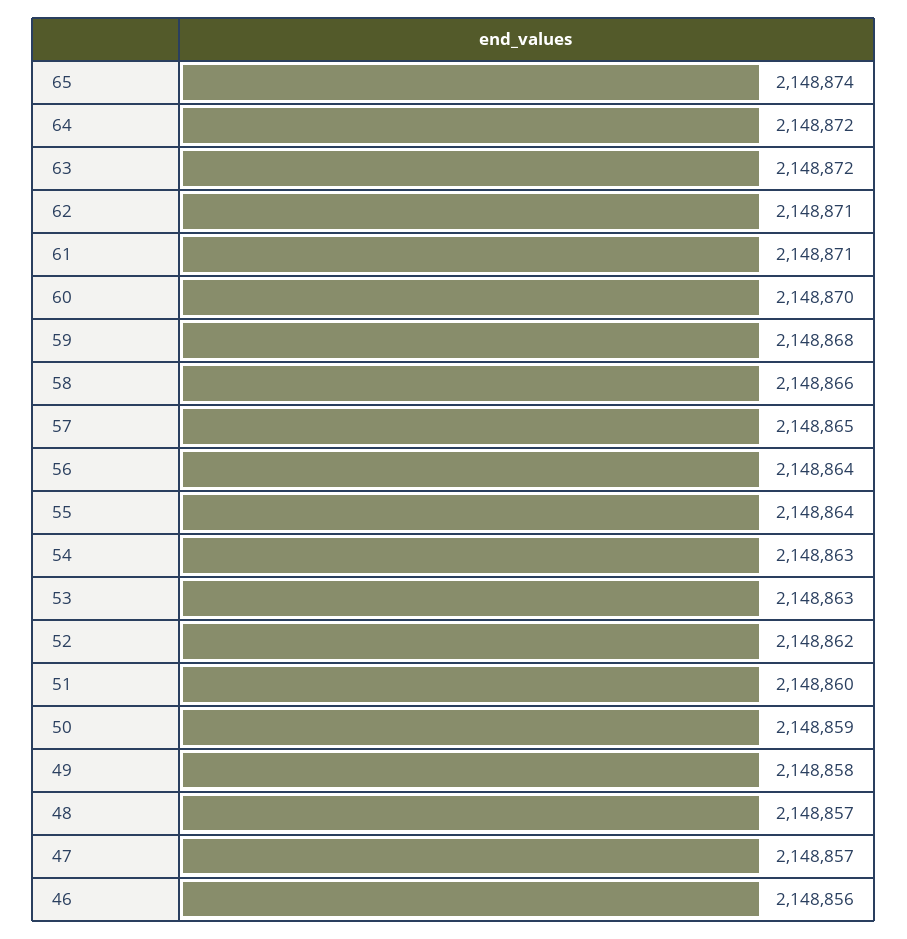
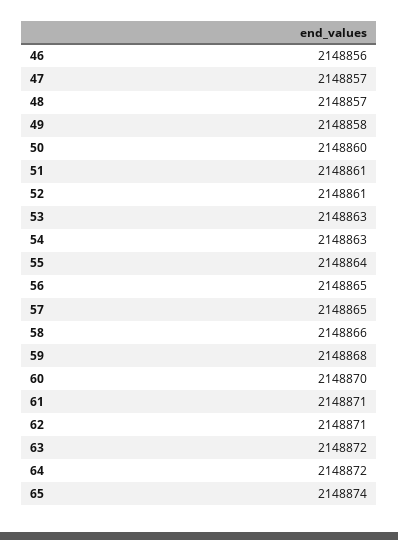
  {
    "65": 2148874,
    "64": 2148872,
    "63": 2148872,
    "62": 2148871,
    "61": 2148871,
    "60": 2148870,
    "59": 2148868,
    "58": 2148866,
    "57": 2148865,
-   "56": 2148864,
+   "56": 2148865,
    "55": 2148864,
    "54": 2148863,
    "53": 2148863,
-   "52": 2148862,
+   "52": 2148861,
-   "51": 2148860,
+   "51": 2148861,
-   "50": 2148859,
+   "50": 2148860,
    "49": 2148858,
    "48": 2148857,
    "47": 2148857,
    "46": 2148856
  }

